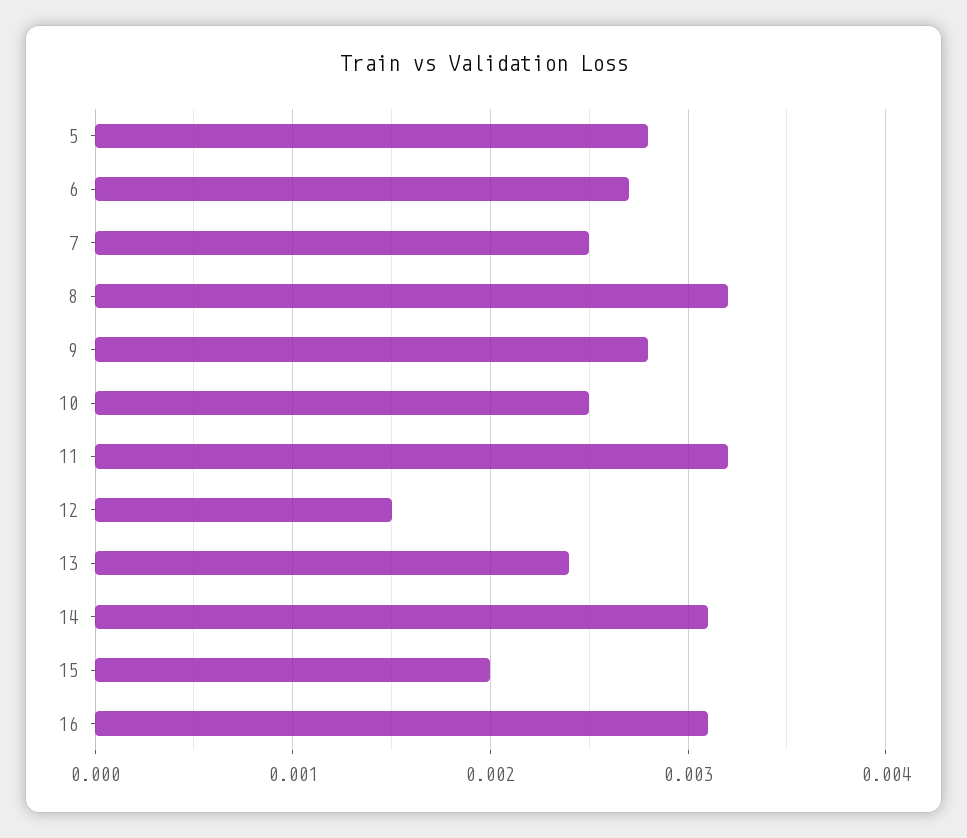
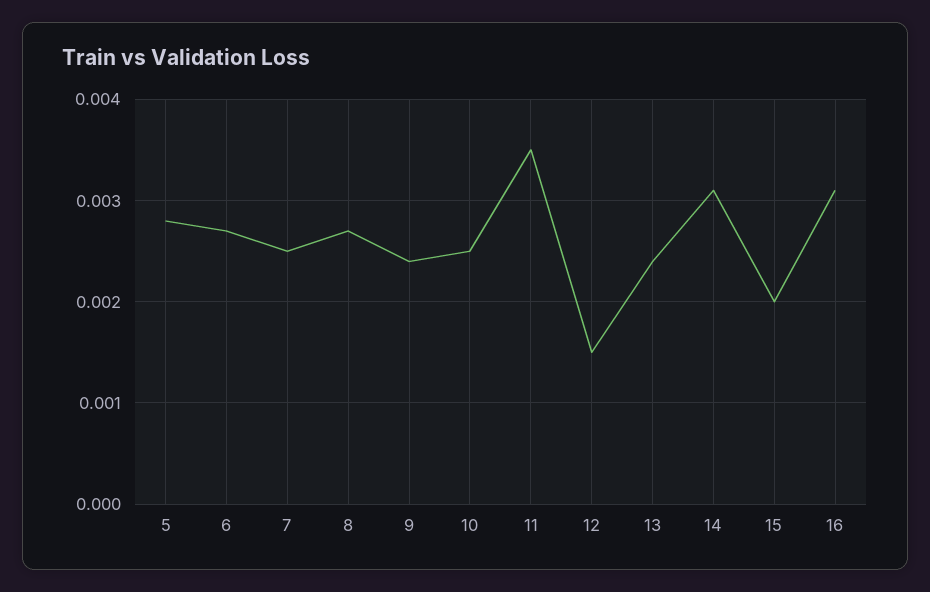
  {
    "5": 0.0028,
    "6": 0.0027,
    "7": 0.0025,
-   "8": 0.0032,
+   "8": 0.0027,
-   "9": 0.0028,
+   "9": 0.0024,
    "10": 0.0025,
-   "11": 0.0032,
+   "11": 0.0035,
    "12": 0.0015,
    "13": 0.0024,
    "14": 0.0031,
    "15": 0.002,
    "16": 0.0031
  }

